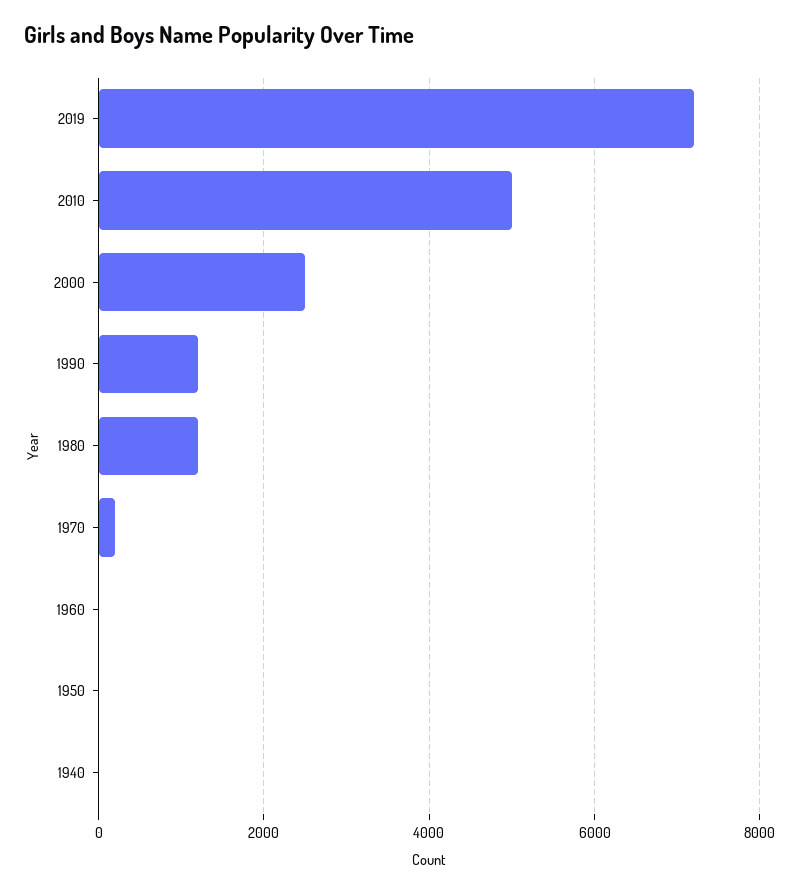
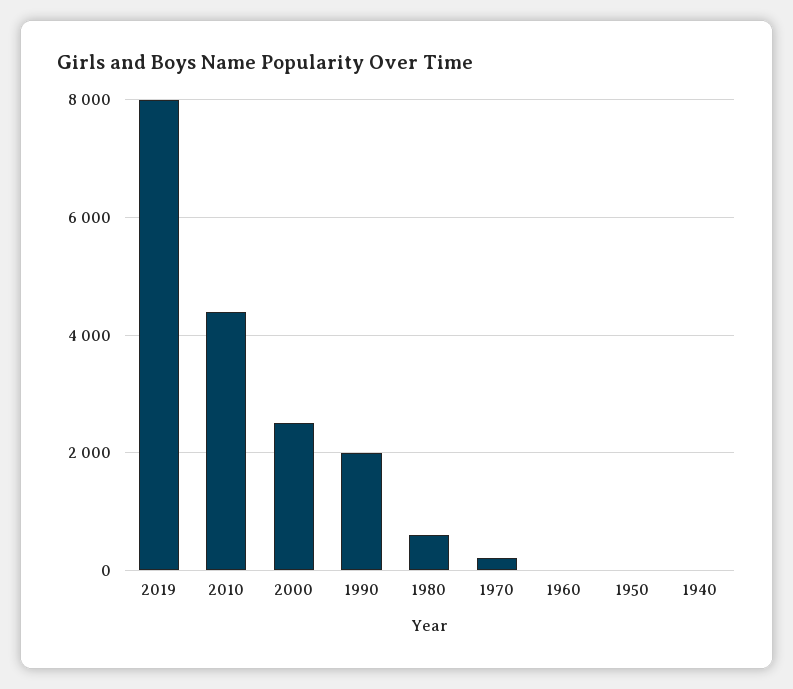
  {
-   "2019": 7200,
+   "2019": 8000,
-   "2010": 5000,
+   "2010": 4400,
    "2000": 2600,
-   "1990": 1200,
+   "1990": 2000,
-   "1980": 1200,
+   "1980": 600,
    "1970": 200,
    "1960": 0,
    "1950": 0,
    "1940": 0
  }

